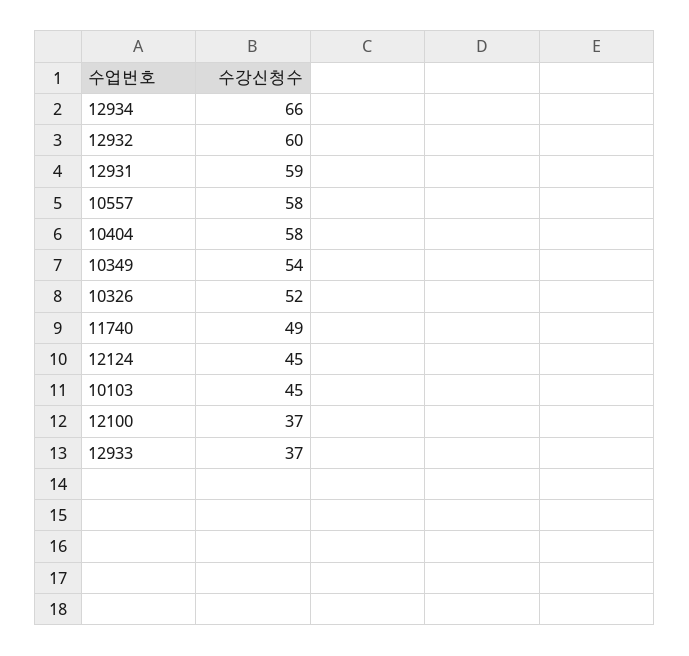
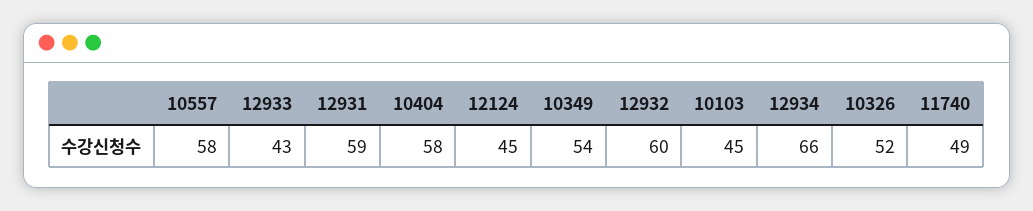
  {
    "12934": 66,
    "12932": 60,
    "12931": 59,
    "10557": 58,
    "10404": 58,
    "10349": 54,
    "10326": 52,
    "11740": 49,
    "12124": 45,
    "10103": 45,
-   "12100": 37,
-   "12933": 37
+   "12933": 43
  }

